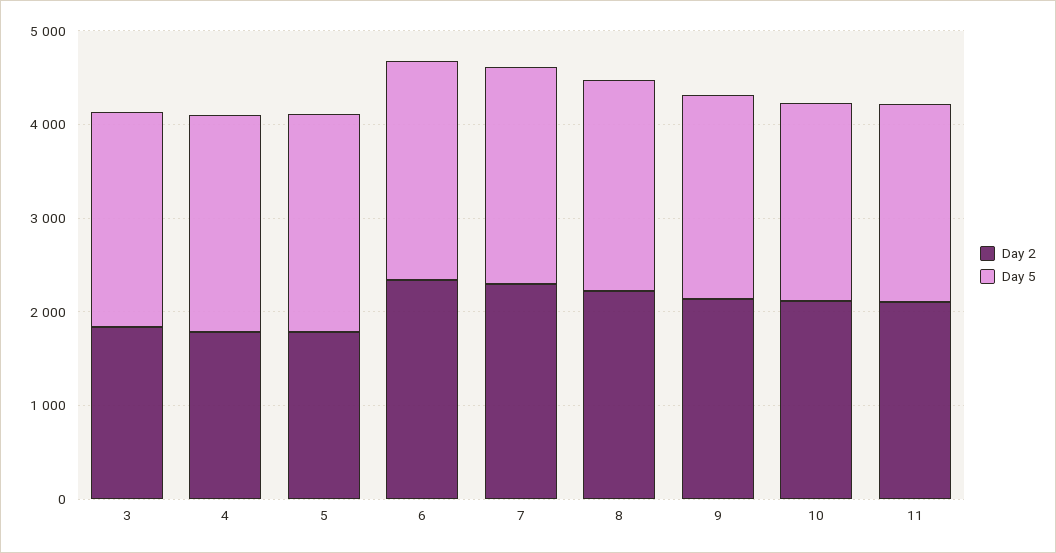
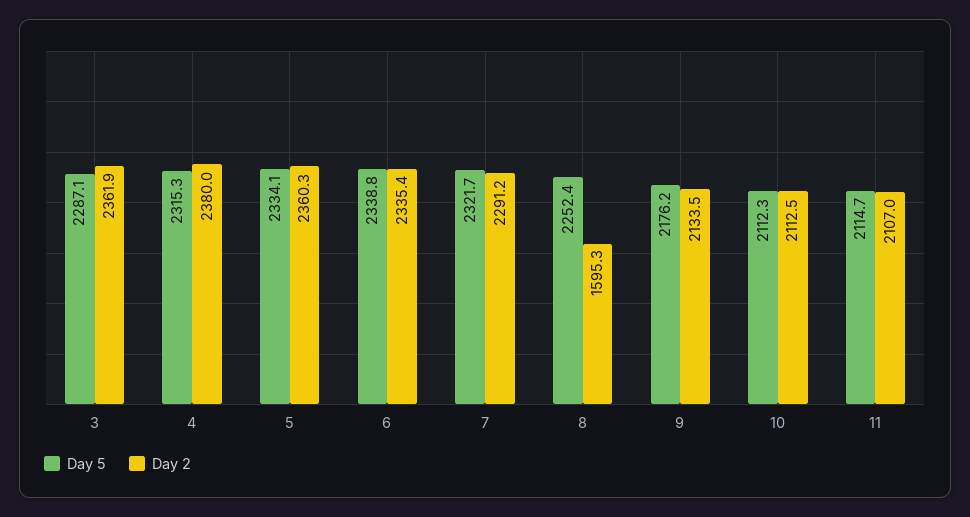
  {
    "Day 2": {
-     "3": 1800,
+     "3": 2361.9,
-     "4": 1800,
+     "4": 2380,
-     "5": 1800,
+     "5": 2360.3,
      "6": 2335.4,
      "7": 2291.2,
-     "8": 2200,
+     "8": 1595.3,
      "9": 2133.5,
      "10": 2112.5,
      "11": 2107
    },
    "Day 5": {
      "3": 2287.1,
      "4": 2315.3,
      "5": 2334.1,
      "6": 2338.8,
      "7": 2321.7,
      "8": 2252.4,
      "9": 2176.2,
      "10": 2112.3,
      "11": 2114.7
    }
  }

